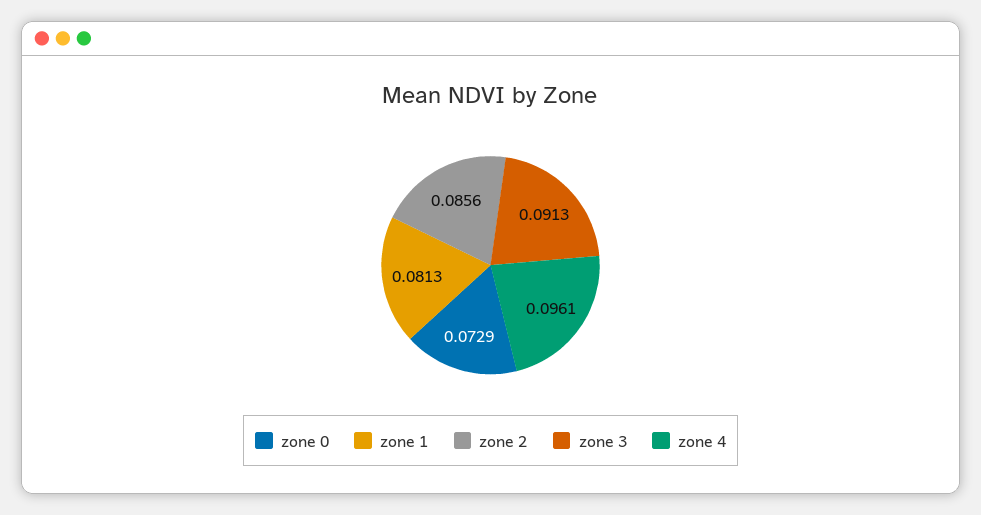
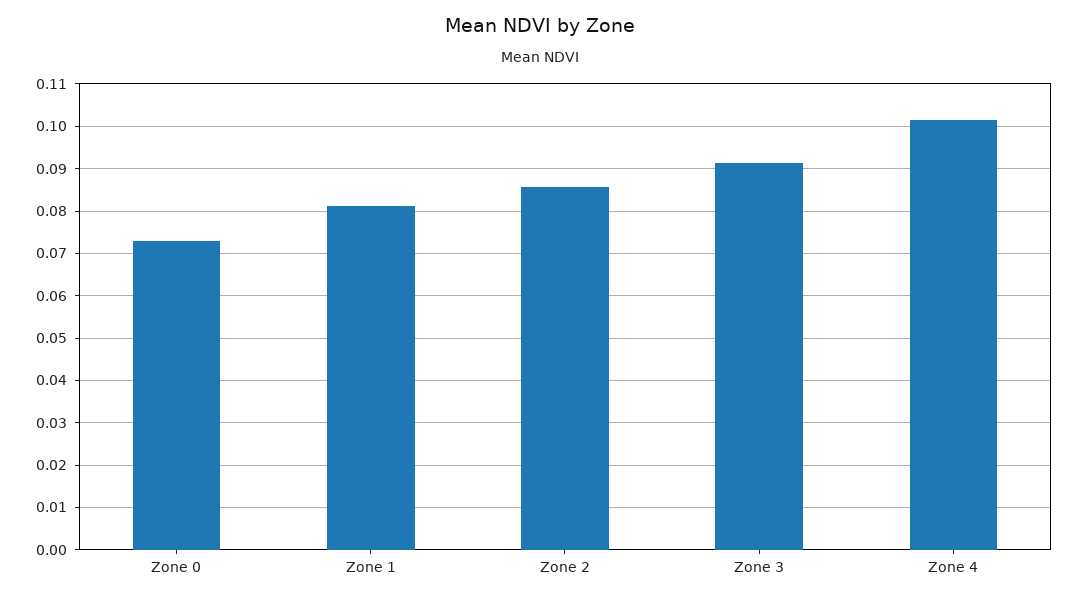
  {
    "zone 0": 0.0729,
    "zone 1": 0.0813,
    "zone 2": 0.0856,
    "zone 3": 0.0913,
-   "zone 4": 0.0961
+   "zone 4": 0.102
  }

